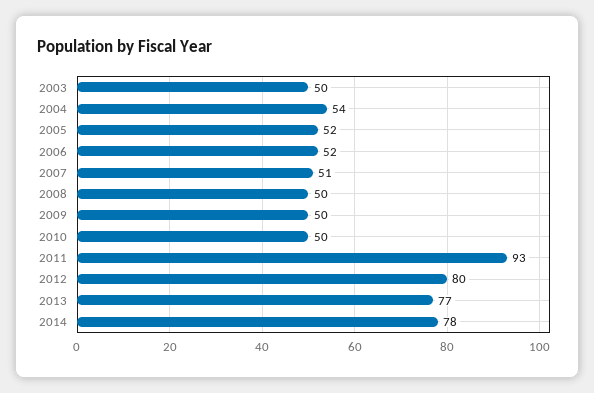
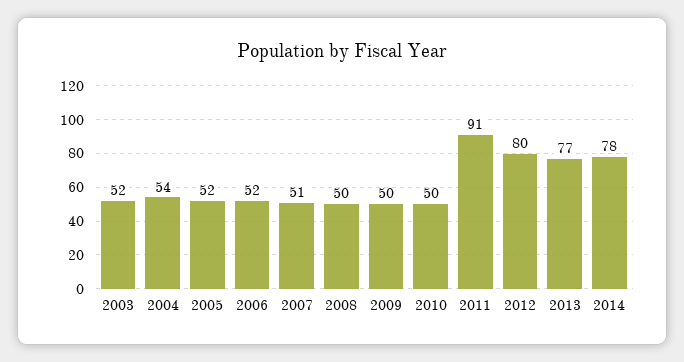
  {
-   "2003": 50,
+   "2003": 52,
    "2004": 54,
    "2005": 52,
    "2006": 52,
    "2007": 51,
    "2008": 50,
    "2009": 50,
    "2010": 50,
-   "2011": 93,
+   "2011": 91,
    "2012": 80,
    "2013": 77,
    "2014": 78
  }

